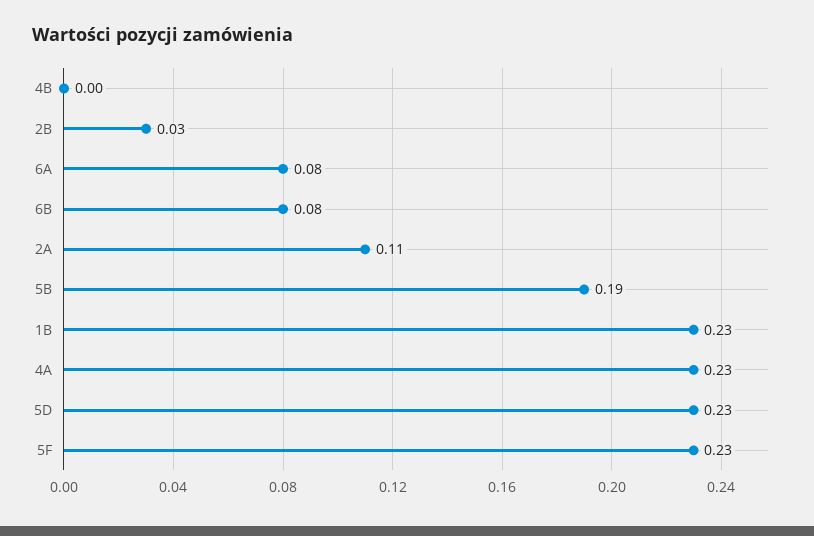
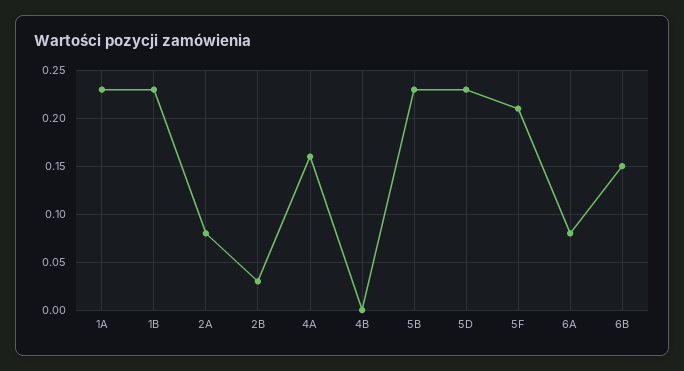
  {
    "4B": 0,
    "2B": 0.03,
    "6A": 0.08,
-   "6B": 0.08,
+   "6B": 0.15,
-   "2A": 0.11,
+   "2A": 0.08,
-   "5B": 0.19,
+   "5B": 0.23,
    "1B": 0.23,
-   "4A": 0.23,
+   "4A": 0.16,
    "5D": 0.23,
-   "5F": 0.23
+   "5F": 0.21,
+   "1A": 0.23
  }

